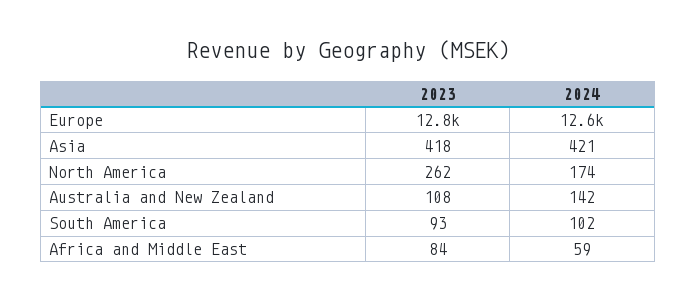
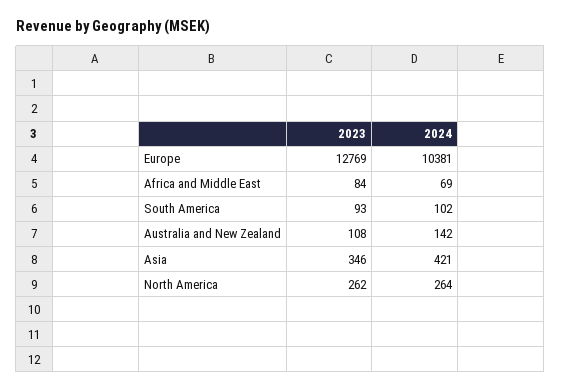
  {
    "2023": {
      "Europe": 12769,
-     "Asia": 418,
+     "Asia": 346,
      "North America": 262,
      "Australia and New Zealand": 108,
      "South America": 93,
      "Africa and Middle East": 84
    },
    "2024": {
-     "Europe": 12600,
+     "Europe": 10381,
      "Asia": 421,
-     "North America": 174,
+     "North America": 264,
      "Australia and New Zealand": 142,
      "South America": 102,
-     "Africa and Middle East": 59
+     "Africa and Middle East": 69
    }
  }

